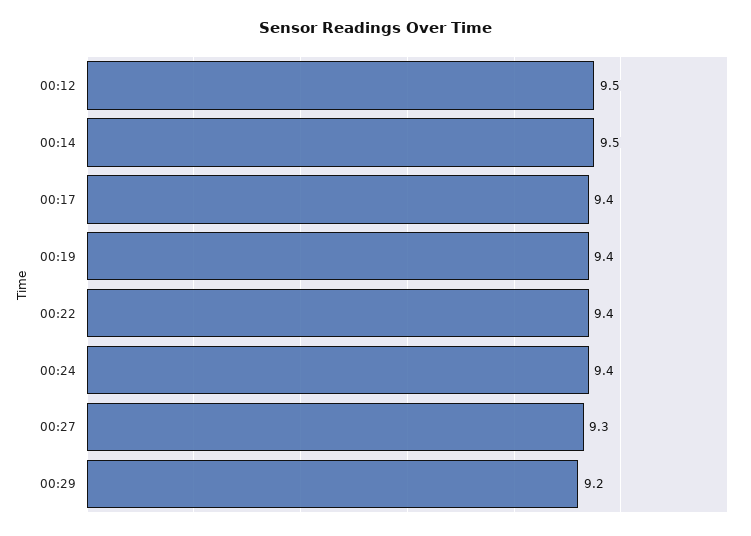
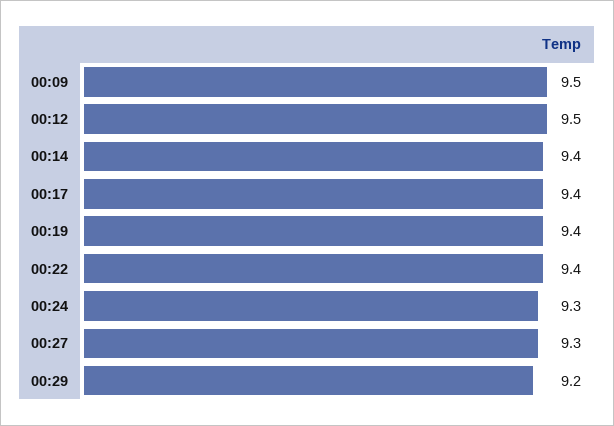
  {
    "00:12": 9.5,
-   "00:14": 9.5,
+   "00:14": 9.4,
    "00:17": 9.4,
    "00:19": 9.4,
    "00:22": 9.4,
-   "00:24": 9.4,
+   "00:24": 9.3,
    "00:27": 9.3,
-   "00:29": 9.2
+   "00:29": 9.2,
+   "00:09": 9.5
  }

